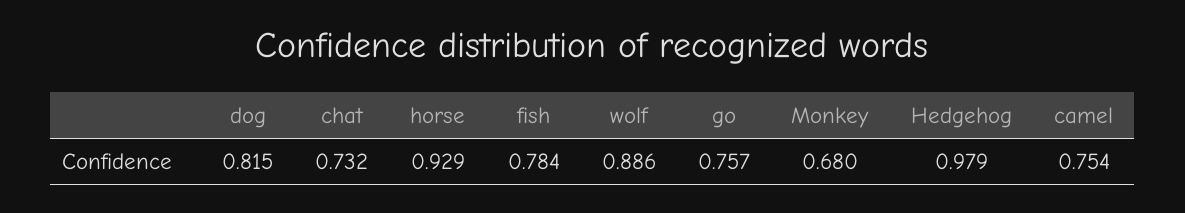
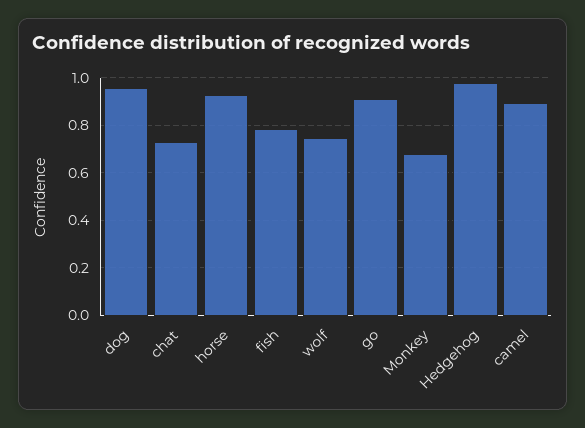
  {
-   "dog": 0.815,
+   "dog": 0.95,
    "chat": 0.732,
    "horse": 0.929,
    "fish": 0.784,
-   "wolf": 0.886,
+   "wolf": 0.75,
-   "go": 0.757,
+   "go": 0.9,
    "Monkey": 0.68,
    "Hedgehog": 0.979,
-   "camel": 0.754
+   "camel": 0.9
  }

